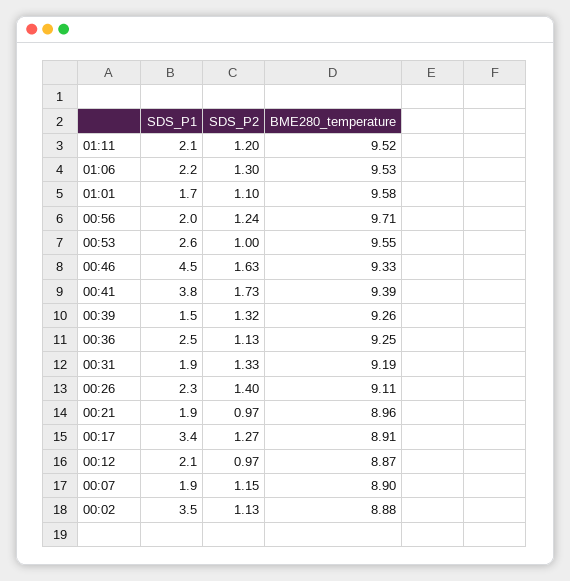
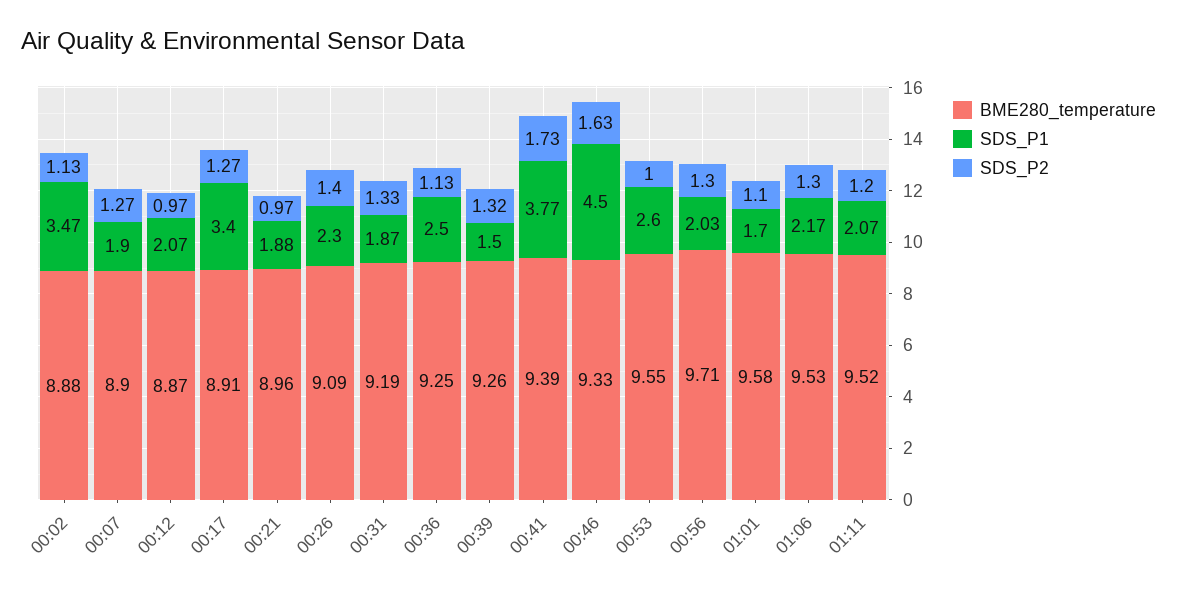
  {
    "SDS_P1": {
      "01:11": 2.07,
      "01:06": 2.17,
      "01:01": 1.7,
      "00:56": 2.03,
      "00:53": 2.6,
      "00:46": 4.5,
      "00:41": 3.77,
      "00:39": 1.5,
      "00:36": 2.5,
      "00:31": 1.87,
      "00:26": 2.3,
      "00:21": 1.88,
      "00:17": 3.4,
      "00:12": 2.07,
      "00:07": 1.9,
      "00:02": 3.47
    },
    "SDS_P2": {
      "01:11": 1.2,
      "01:06": 1.3,
      "01:01": 1.1,
-     "00:56": 1.24,
+     "00:56": 1.3,
      "00:53": 1,
      "00:46": 1.63,
      "00:41": 1.73,
      "00:39": 1.32,
      "00:36": 1.13,
      "00:31": 1.33,
      "00:26": 1.4,
      "00:21": 0.97,
      "00:17": 1.27,
      "00:12": 0.97,
-     "00:07": 1.15,
+     "00:07": 1.27,
      "00:02": 1.13
    },
    "BME280_temperature": {
      "01:11": 9.52,
      "01:06": 9.53,
      "01:01": 9.58,
      "00:56": 9.71,
      "00:53": 9.55,
      "00:46": 9.33,
      "00:41": 9.39,
      "00:39": 9.26,
      "00:36": 9.25,
      "00:31": 9.19,
-     "00:26": 9.11,
+     "00:26": 9.09,
      "00:21": 8.96,
      "00:17": 8.91,
      "00:12": 8.87,
      "00:07": 8.9,
      "00:02": 8.88
    }
  }

